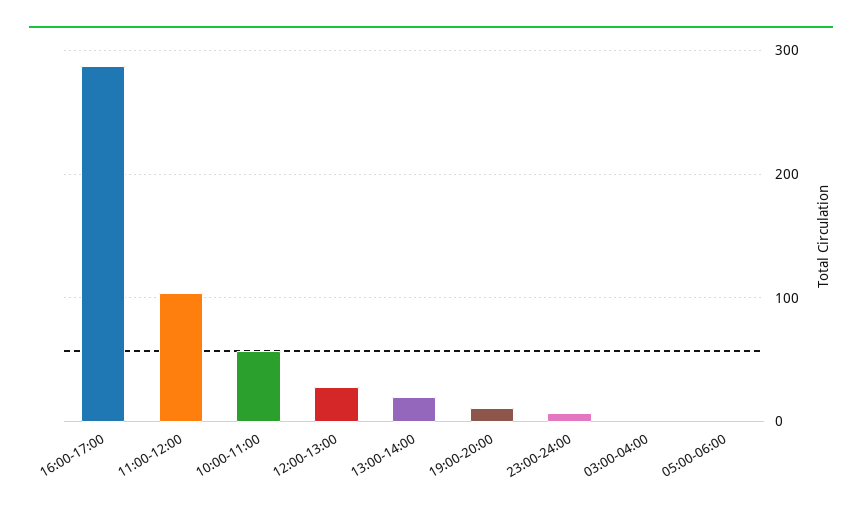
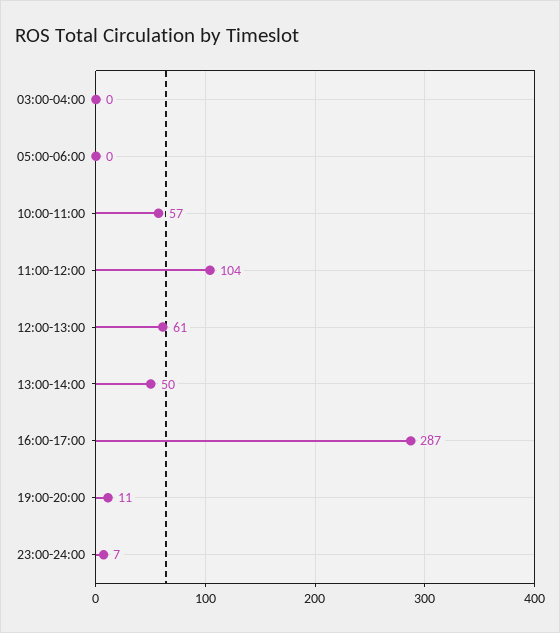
  {
    "16:00-17:00": 287,
    "11:00-12:00": 104,
    "10:00-11:00": 57,
-   "12:00-13:00": 30,
+   "12:00-13:00": 61,
-   "13:00-14:00": 20,
+   "13:00-14:00": 50,
    "19:00-20:00": 11,
    "23:00-24:00": 7,
    "03:00-04:00": 0,
    "05:00-06:00": 0
  }

